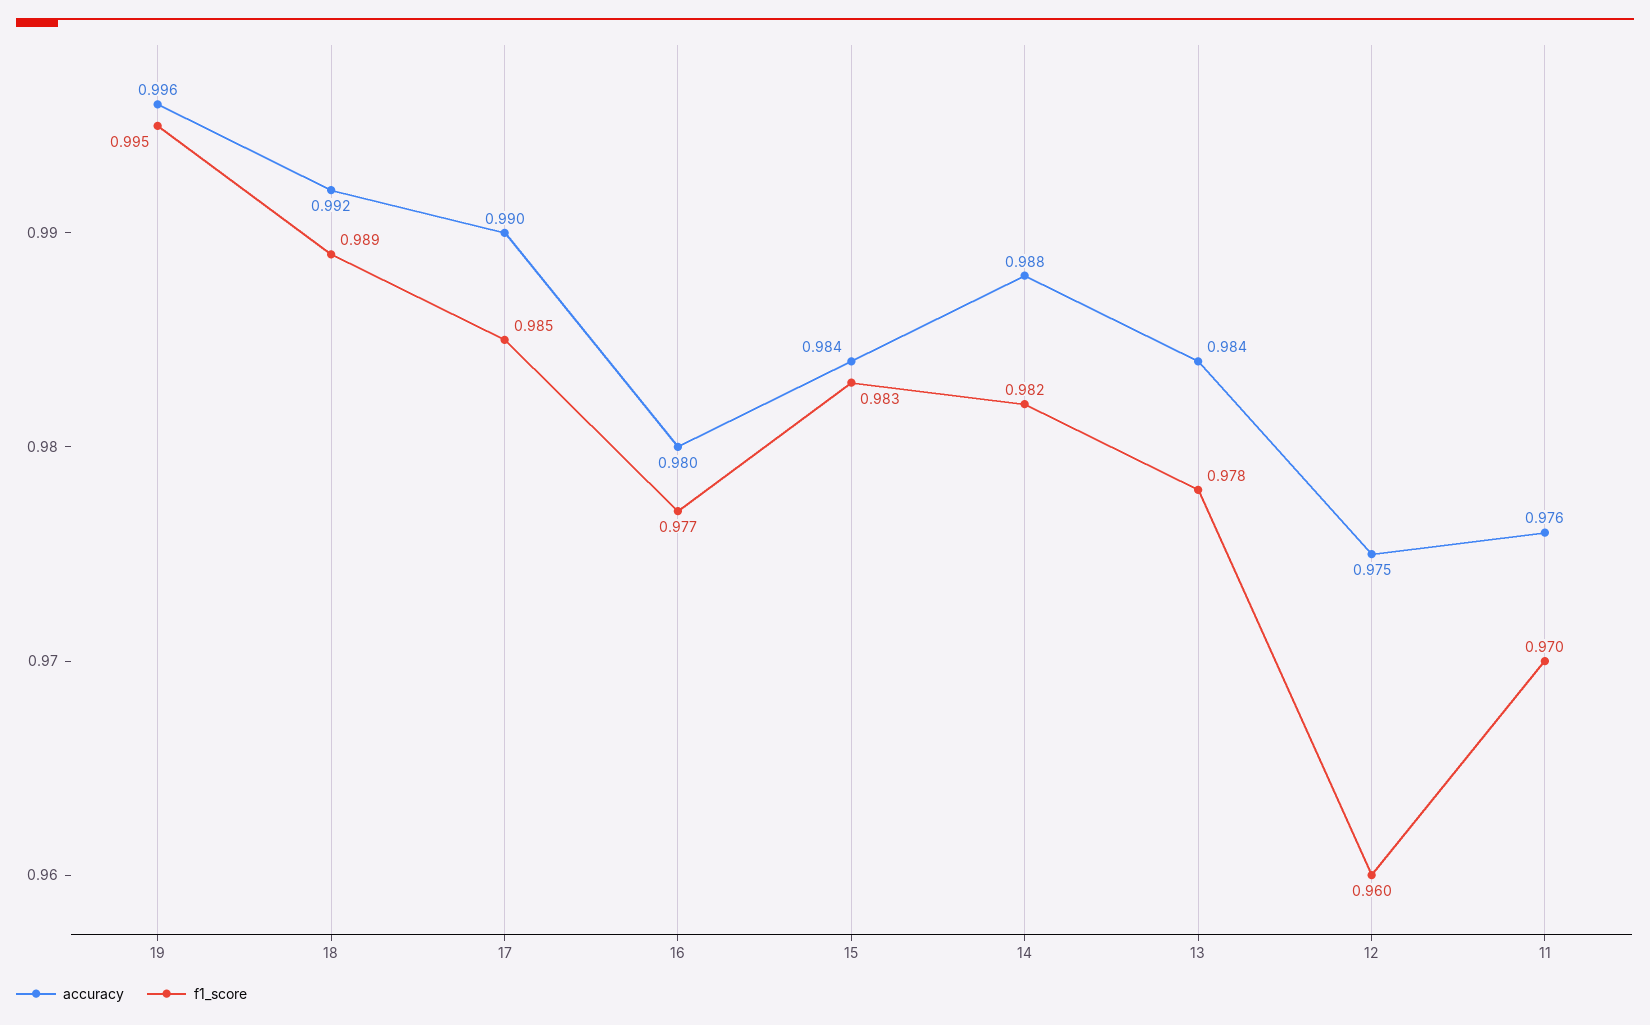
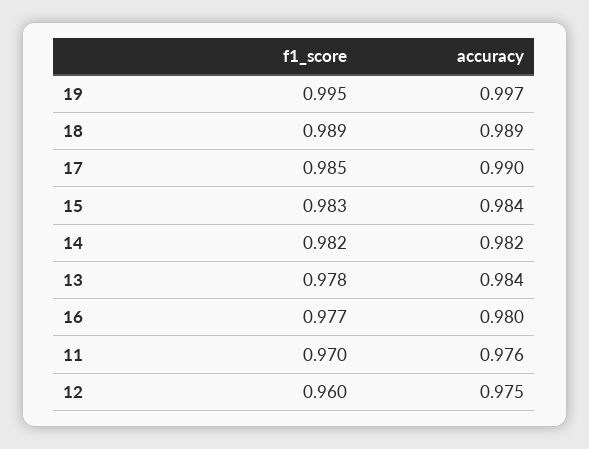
  {
    "accuracy": {
-     "19": 0.996,
+     "19": 0.997,
-     "18": 0.992,
+     "18": 0.989,
      "17": 0.99,
      "16": 0.98,
      "15": 0.984,
-     "14": 0.988,
+     "14": 0.982,
      "13": 0.984,
      "12": 0.975,
      "11": 0.976
    },
    "f1_score": {
      "19": 0.995,
      "18": 0.989,
      "17": 0.985,
      "16": 0.977,
      "15": 0.983,
      "14": 0.982,
      "13": 0.978,
      "12": 0.96,
      "11": 0.97
    }
  }

